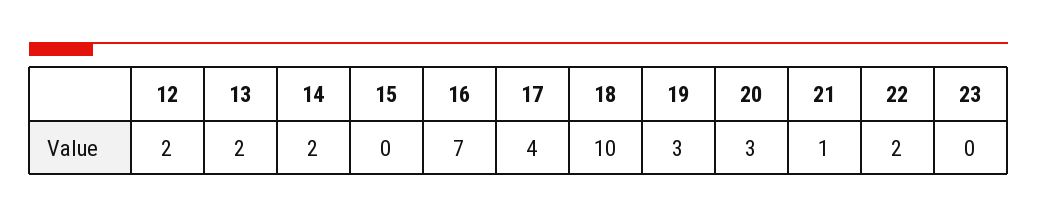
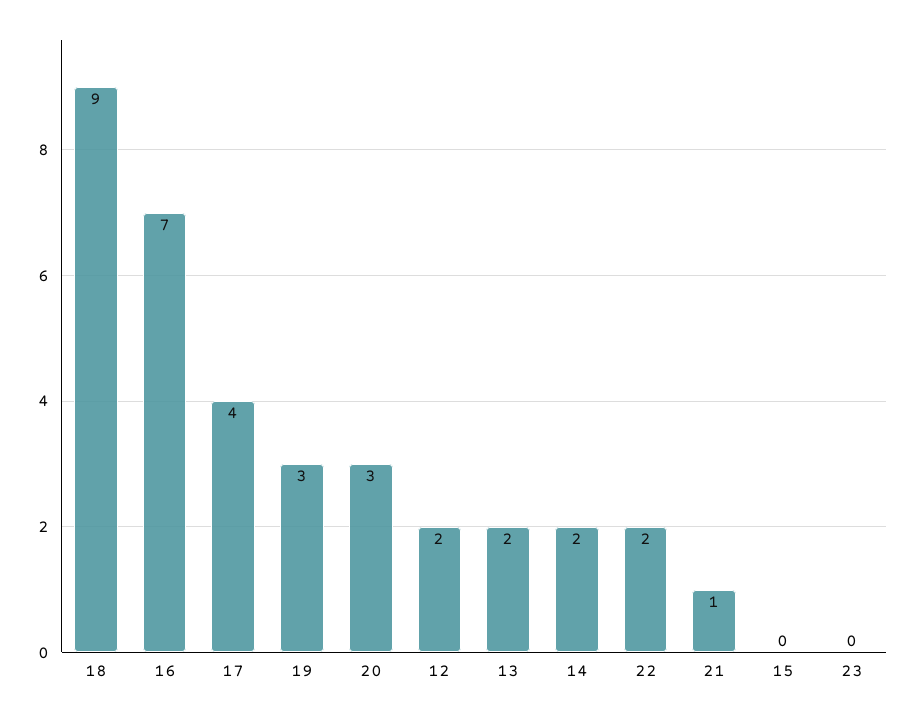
  {
    "12": 2,
    "13": 2,
    "14": 2,
    "15": 0,
    "16": 7,
    "17": 4,
-   "18": 10,
+   "18": 9,
    "19": 3,
    "20": 3,
    "21": 1,
    "22": 2,
    "23": 0
  }

